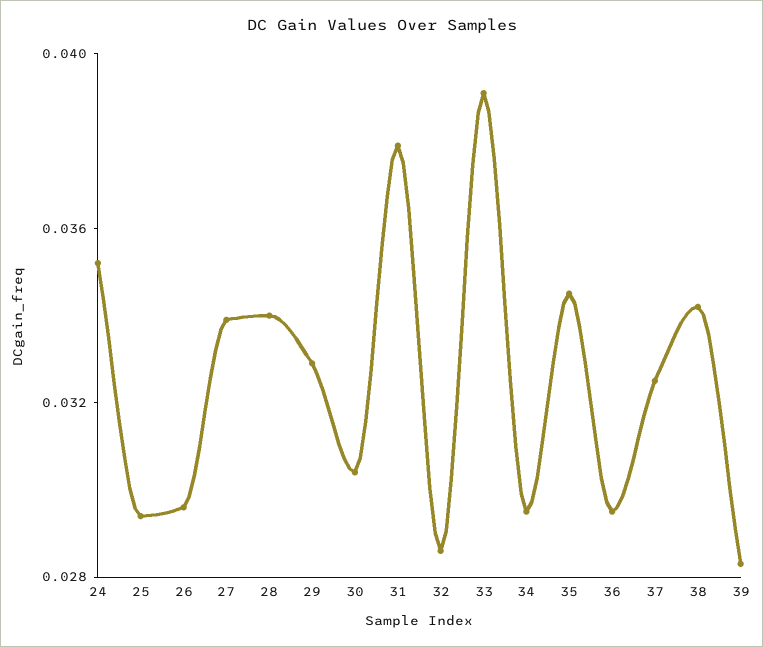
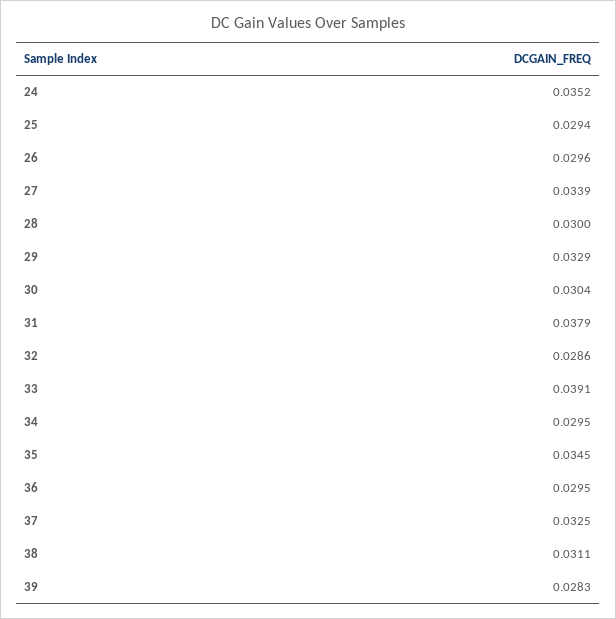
  {
    "24": 0.0352,
    "25": 0.0294,
    "26": 0.0296,
    "27": 0.0339,
-   "28": 0.034,
+   "28": 0.03,
    "29": 0.0329,
    "30": 0.0304,
    "31": 0.0379,
    "32": 0.0286,
    "33": 0.0391,
    "34": 0.0295,
    "35": 0.0345,
    "36": 0.0295,
    "37": 0.0325,
-   "38": 0.034,
+   "38": 0.0311,
    "39": 0.0283
  }

